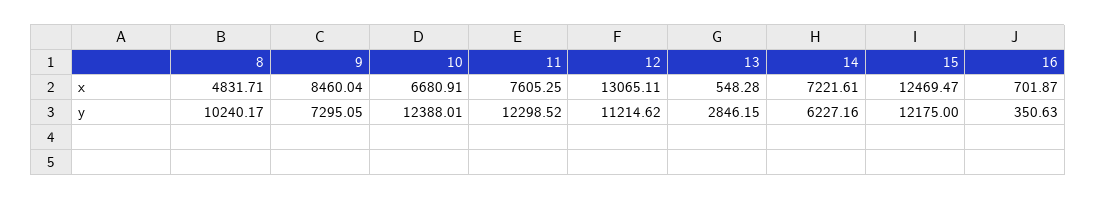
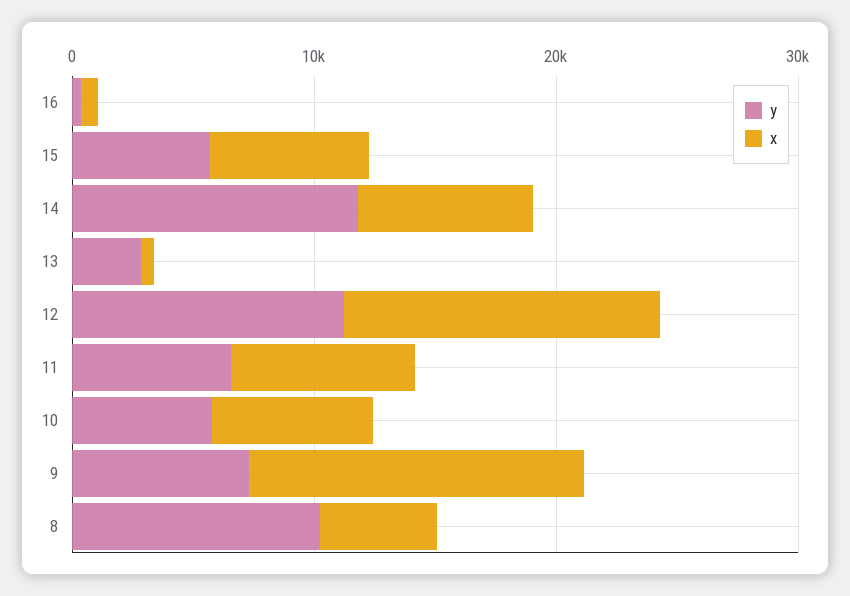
  {
    "x": {
      "8": 4831.71,
-     "9": 8460.04,
+     "9": 14000,
      "10": 6680.91,
      "11": 7605.25,
      "12": 13065.11,
      "13": 548.28,
      "14": 7221.61,
-     "15": 12469.47,
+     "15": 6000,
      "16": 701.87
    },
    "y": {
      "8": 10240.17,
      "9": 7295.05,
-     "10": 12388.01,
+     "10": 6000,
-     "11": 12298.52,
+     "11": 6000,
      "12": 11214.62,
      "13": 2846.15,
-     "14": 6227.16,
+     "14": 12000,
-     "15": 12175,
+     "15": 6000,
      "16": 350.63
    }
  }

